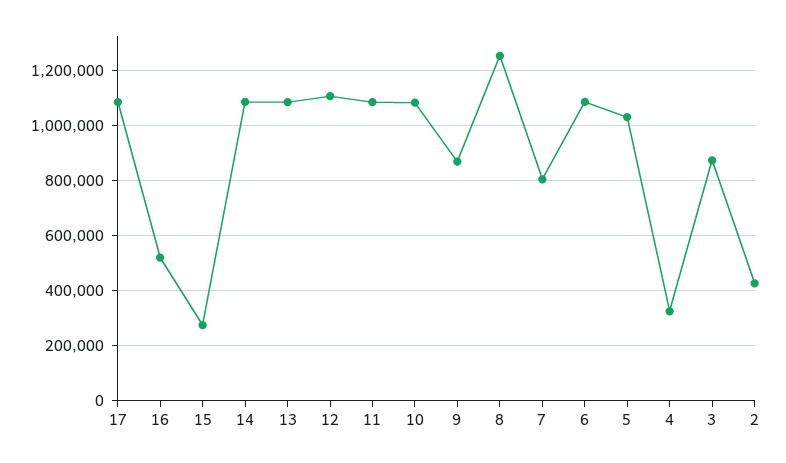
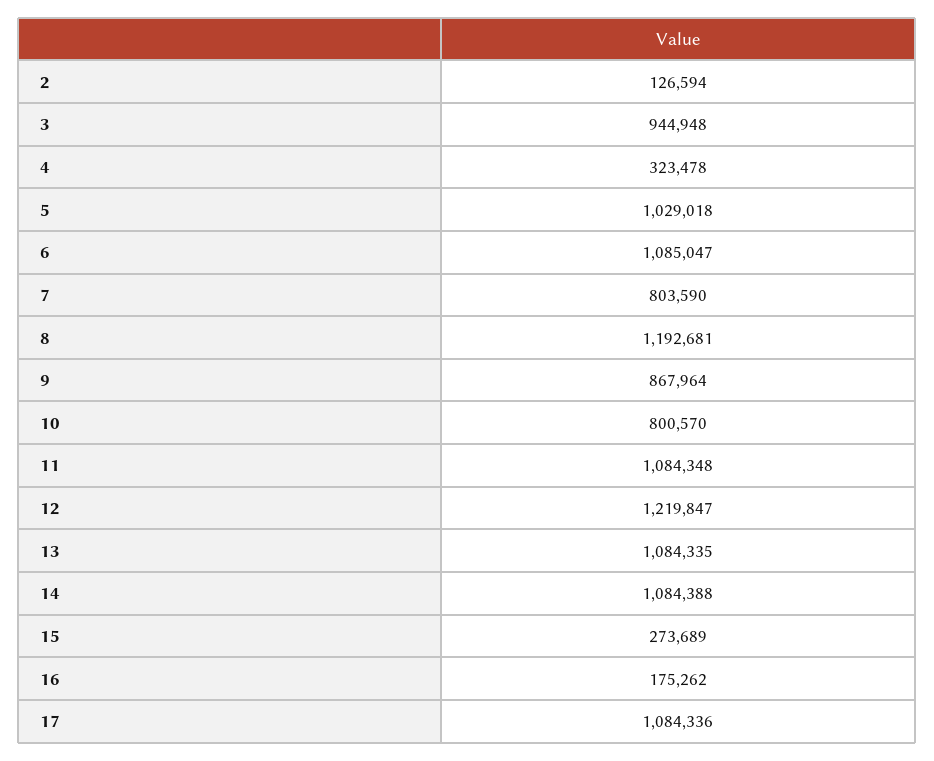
  {
    "17": 1084336,
-   "16": 525000,
+   "16": 175262,
    "15": 273689,
    "14": 1084388,
    "13": 1084335,
-   "12": 1100000,
+   "12": 1219847,
    "11": 1084348,
-   "10": 1075000,
+   "10": 800570,
    "9": 867964,
-   "8": 1250000,
+   "8": 1192681,
    "7": 803590,
    "6": 1085047,
    "5": 1029018,
    "4": 323478,
-   "3": 875000,
+   "3": 944948,
-   "2": 425000
+   "2": 126594
  }

